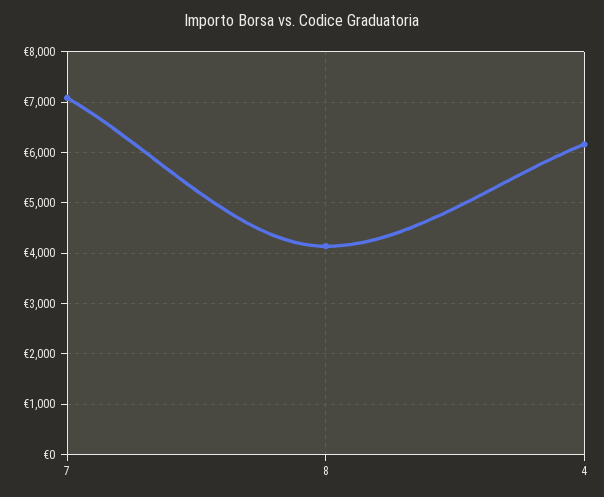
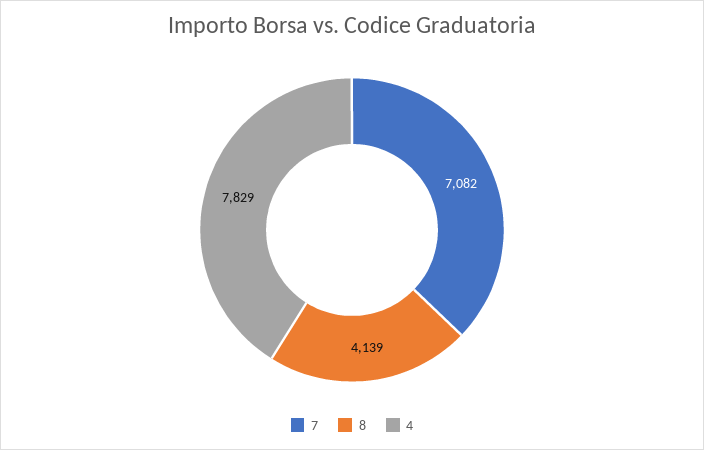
  {
    "7": 7082,
    "8": 4139,
-   "4": 6200
+   "4": 7829
  }

